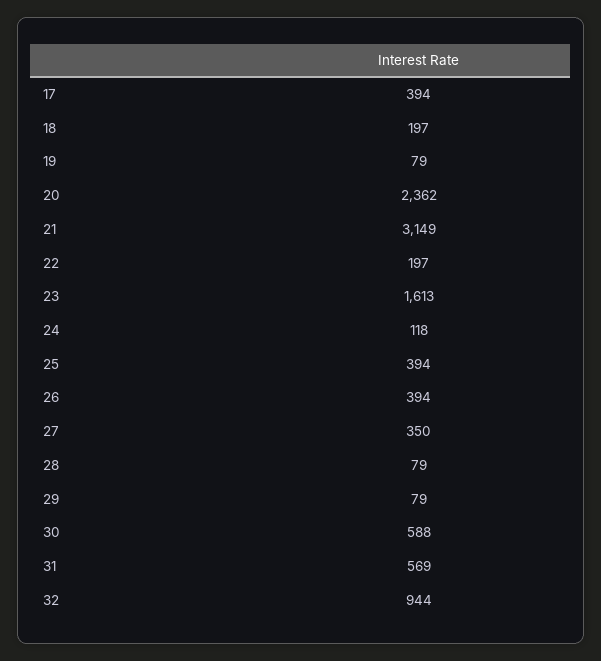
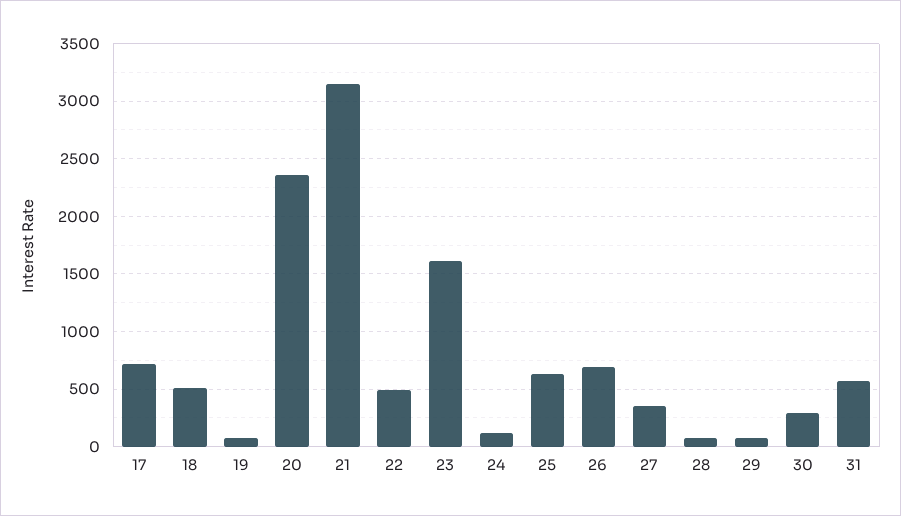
  {
-   "17": 394,
+   "17": 700,
-   "18": 197,
+   "18": 500,
    "19": 79,
    "20": 2362,
    "21": 3149,
-   "22": 197,
+   "22": 500,
    "23": 1613,
    "24": 118,
-   "25": 394,
+   "25": 600,
-   "26": 394,
+   "26": 700,
    "27": 350,
    "28": 79,
    "29": 79,
-   "30": 588,
+   "30": 300,
-   "31": 569,
+   "31": 569
-   "32": 944
  }

